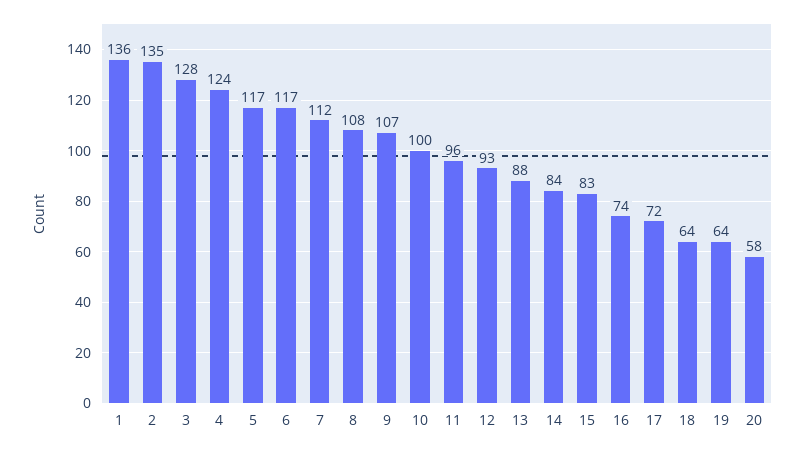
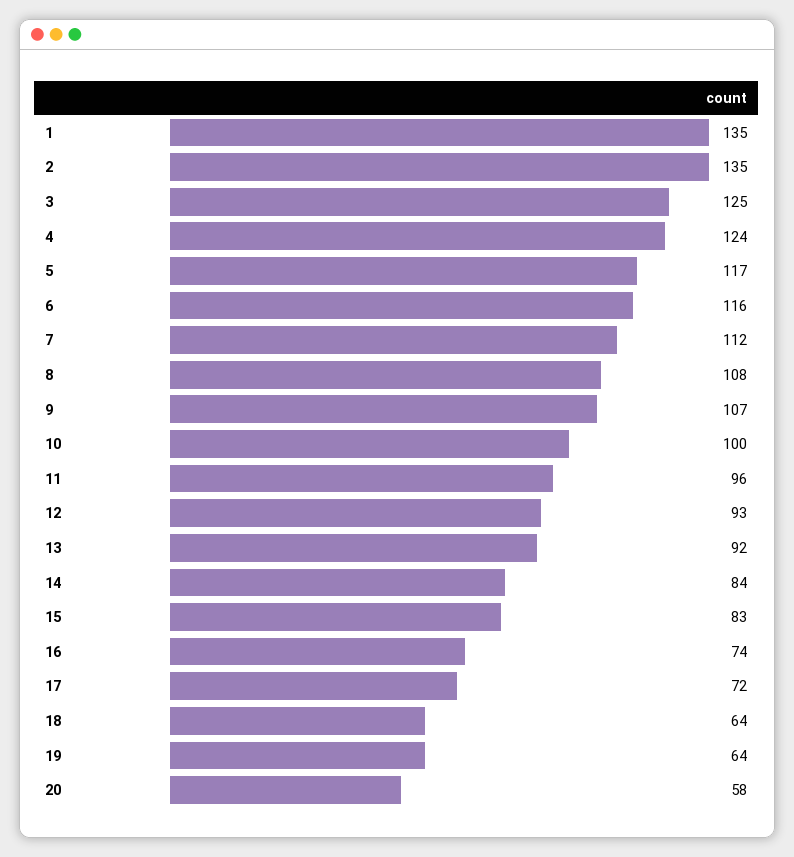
  {
-   "1": 136,
+   "1": 135,
    "2": 135,
-   "3": 128,
+   "3": 125,
    "4": 124,
    "5": 117,
-   "6": 117,
+   "6": 116,
    "7": 112,
    "8": 108,
    "9": 107,
    "10": 100,
    "11": 96,
    "12": 93,
-   "13": 88,
+   "13": 92,
    "14": 84,
    "15": 83,
    "16": 74,
    "17": 72,
    "18": 64,
    "19": 64,
    "20": 58
  }

